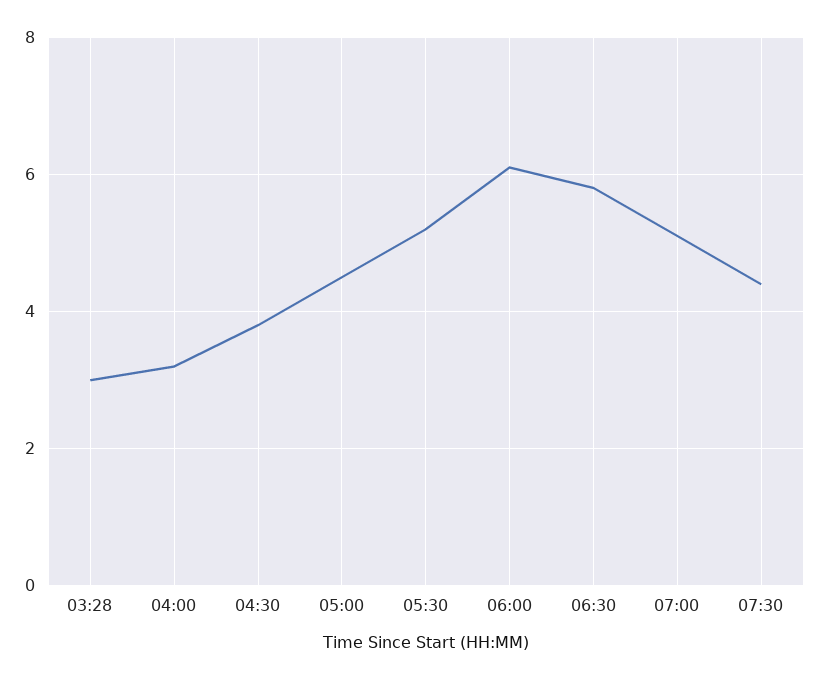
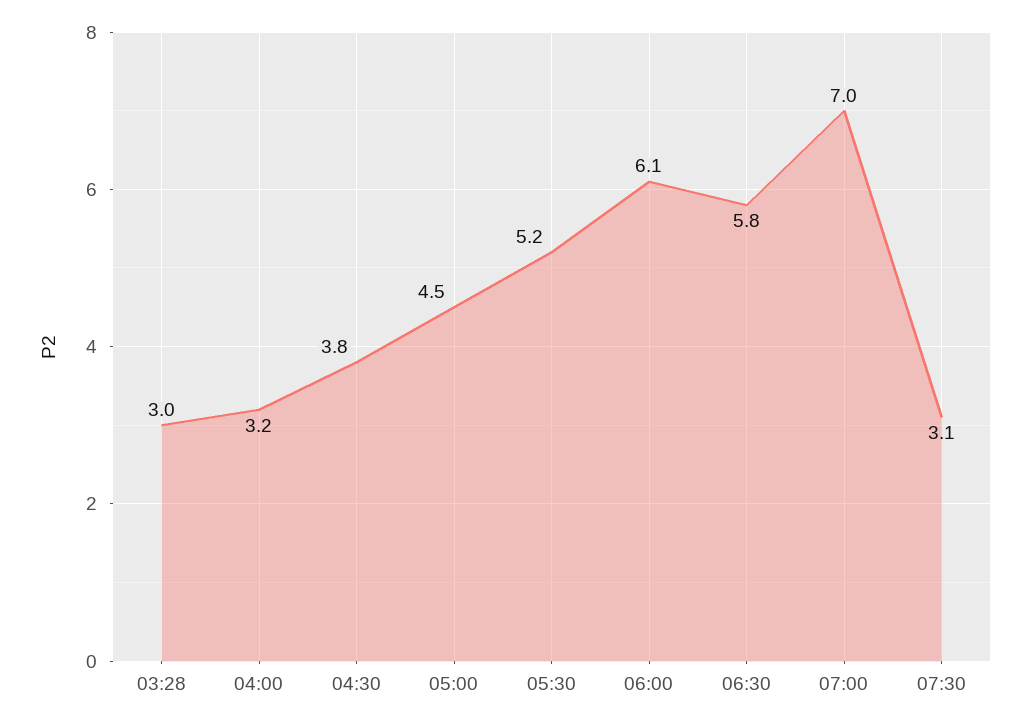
  {
    "03:28": 3,
    "04:00": 3.2,
    "04:30": 3.8,
    "05:00": 4.5,
    "05:30": 5.2,
    "06:00": 6.1,
    "06:30": 5.8,
-   "07:00": 5,
+   "07:00": 7,
-   "07:30": 4.5
+   "07:30": 3.1
  }

